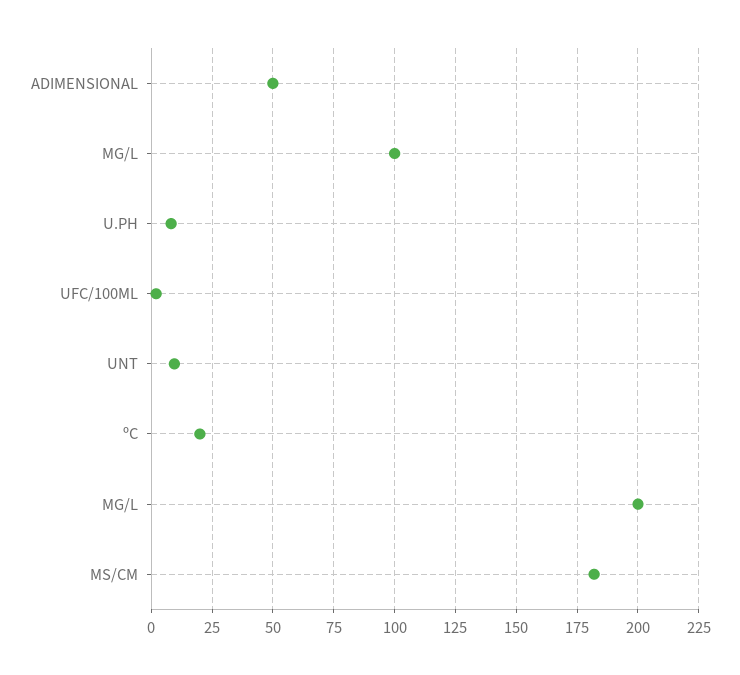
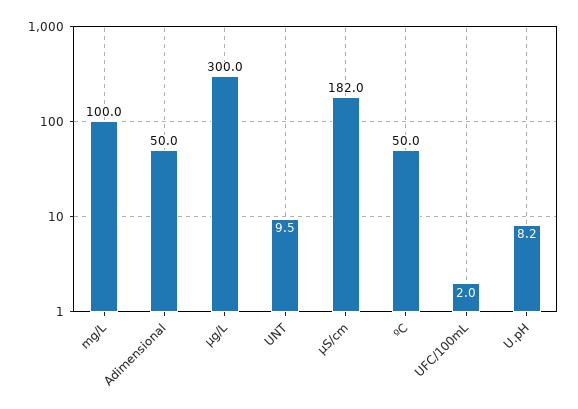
  {
    "ADIMENSIONAL": 50,
    "MG/L": 100,
    "U.PH": 8.2,
    "UFC/100ML": 2,
    "UNT": 9.5,
-   "ºC": 20,
+   "ºC": 50,
-   "ΜG/L": 200,
+   "ΜG/L": 300,
    "ΜS/CM": 182
  }

